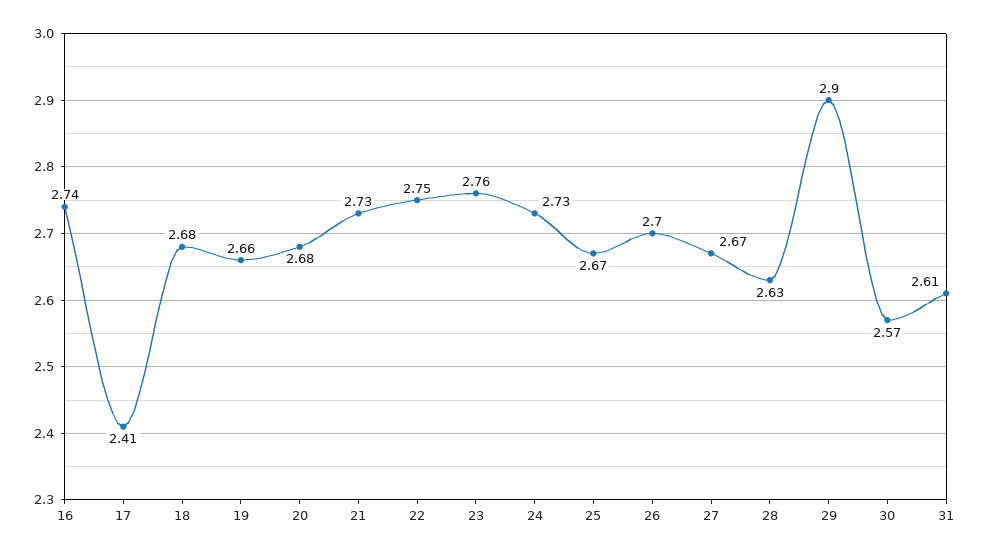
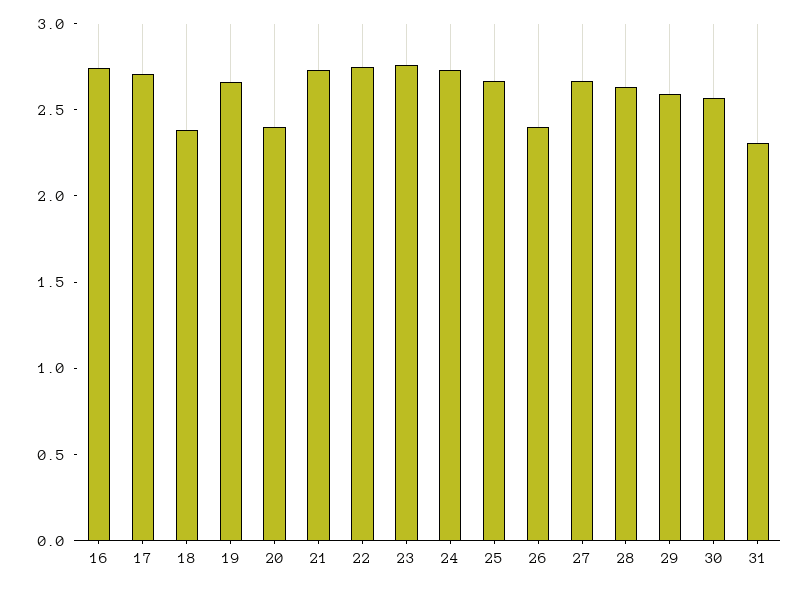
  {
    "16": 2.74,
-   "17": 2.41,
+   "17": 2.7,
-   "18": 2.68,
+   "18": 2.4,
    "19": 2.66,
-   "20": 2.68,
+   "20": 2.4,
    "21": 2.73,
    "22": 2.75,
    "23": 2.76,
    "24": 2.73,
    "25": 2.67,
-   "26": 2.7,
+   "26": 2.4,
    "27": 2.67,
    "28": 2.63,
-   "29": 2.9,
+   "29": 2.6,
    "30": 2.57,
-   "31": 2.61
+   "31": 2.3
  }

